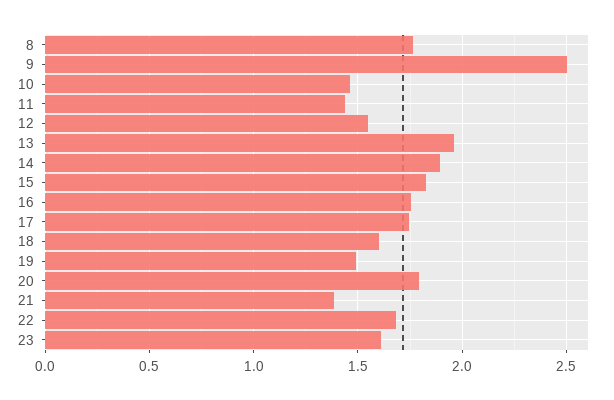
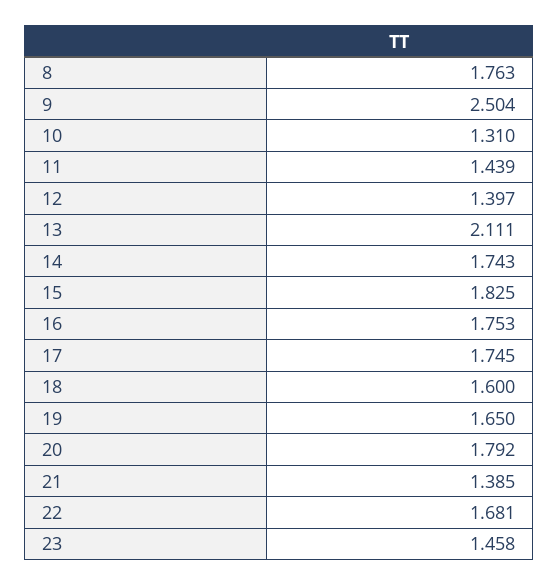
  {
    "8": 1.763,
    "9": 2.504,
-   "10": 1.45,
+   "10": 1.31,
    "11": 1.439,
-   "12": 1.55,
+   "12": 1.397,
-   "13": 1.95,
+   "13": 2.111,
-   "14": 1.9,
+   "14": 1.743,
    "15": 1.825,
    "16": 1.753,
    "17": 1.745,
    "18": 1.6,
-   "19": 1.5,
+   "19": 1.65,
    "20": 1.792,
    "21": 1.385,
    "22": 1.681,
-   "23": 1.6
+   "23": 1.458
  }

